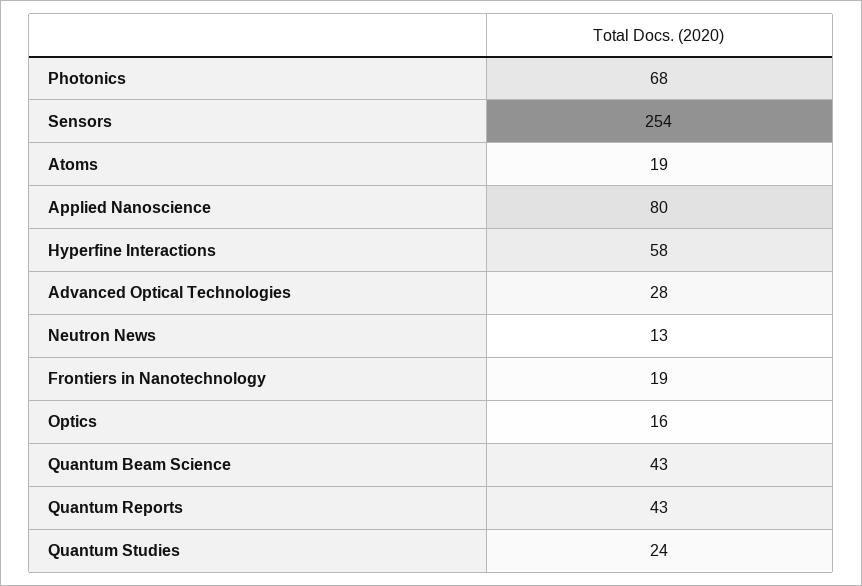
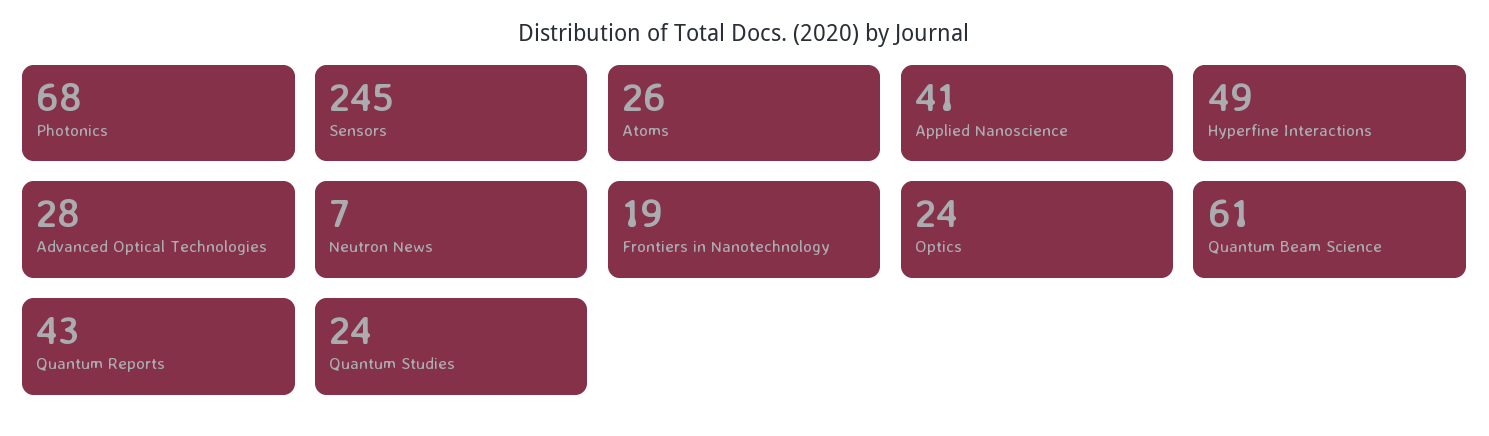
  {
    "Photonics": 68,
-   "Sensors": 254,
+   "Sensors": 245,
-   "Atoms": 19,
+   "Atoms": 26,
-   "Applied Nanoscience": 80,
+   "Applied Nanoscience": 41,
-   "Hyperfine Interactions": 58,
+   "Hyperfine Interactions": 49,
    "Advanced Optical Technologies": 28,
-   "Neutron News": 13,
+   "Neutron News": 7,
    "Frontiers in Nanotechnology": 19,
-   "Optics": 16,
+   "Optics": 24,
-   "Quantum Beam Science": 43,
+   "Quantum Beam Science": 61,
    "Quantum Reports": 43,
    "Quantum Studies": 24
  }

